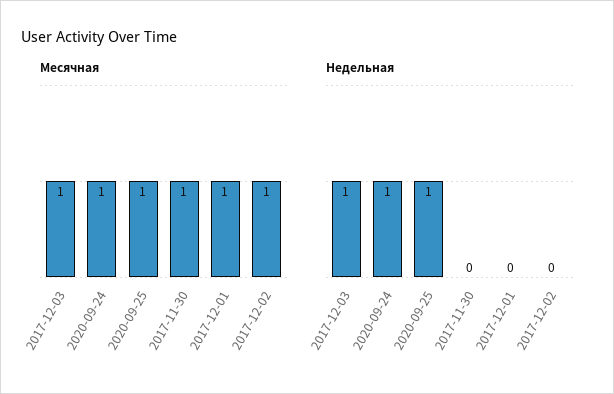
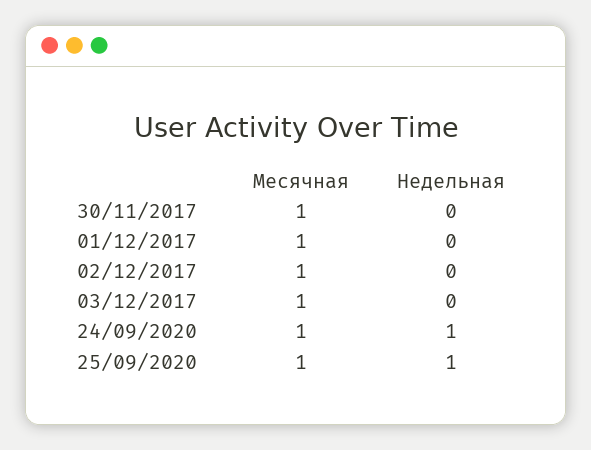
  {
    "Месячная": {
      "2017-12-03": 1,
      "2020-09-24": 1,
      "2020-09-25": 1,
      "2017-11-30": 1,
      "2017-12-01": 1,
      "2017-12-02": 1
    },
    "Недельная": {
-     "2017-12-03": 1,
+     "2017-12-03": 0,
      "2020-09-24": 1,
      "2020-09-25": 1,
      "2017-11-30": 0,
      "2017-12-01": 0,
      "2017-12-02": 0
    }
  }

